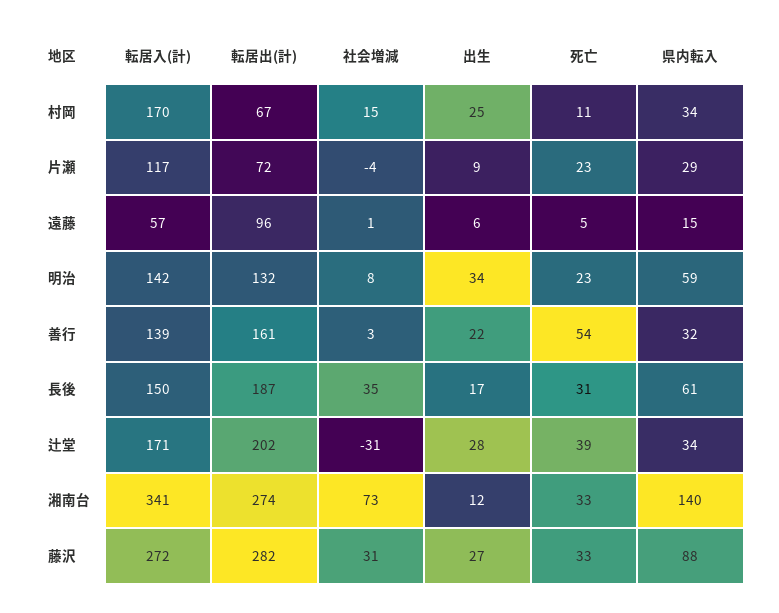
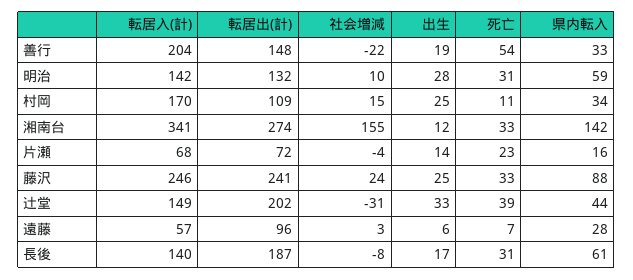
  {
    "転居入(計)": {
      "村岡": 170,
-     "片瀬": 117,
+     "片瀬": 68,
      "遠藤": 57,
      "明治": 142,
-     "善行": 139,
+     "善行": 204,
-     "長後": 150,
+     "長後": 140,
-     "辻堂": 171,
+     "辻堂": 149,
      "湘南台": 341,
-     "藤沢": 272
+     "藤沢": 246
    },
    "転居出(計)": {
-     "村岡": 67,
+     "村岡": 109,
      "片瀬": 72,
      "遠藤": 96,
      "明治": 132,
-     "善行": 161,
+     "善行": 148,
      "長後": 187,
      "辻堂": 202,
      "湘南台": 274,
-     "藤沢": 282
+     "藤沢": 241
    },
    "社会増減": {
      "村岡": 15,
      "片瀬": -4,
-     "遠藤": 1,
+     "遠藤": 3,
-     "明治": 8,
+     "明治": 10,
-     "善行": 3,
+     "善行": -22,
-     "長後": 35,
+     "長後": -8,
      "辻堂": -31,
-     "湘南台": 73,
+     "湘南台": 155,
-     "藤沢": 31
+     "藤沢": 24
    },
    "出生": {
      "村岡": 25,
-     "片瀬": 9,
+     "片瀬": 14,
      "遠藤": 6,
-     "明治": 34,
+     "明治": 28,
-     "善行": 22,
+     "善行": 19,
      "長後": 17,
-     "辻堂": 28,
+     "辻堂": 33,
      "湘南台": 12,
-     "藤沢": 27
+     "藤沢": 25
    },
    "死亡": {
      "村岡": 11,
      "片瀬": 23,
-     "遠藤": 5,
+     "遠藤": 7,
-     "明治": 23,
+     "明治": 31,
      "善行": 54,
      "長後": 31,
      "辻堂": 39,
      "湘南台": 33,
      "藤沢": 33
    },
    "県内転入": {
      "村岡": 34,
-     "片瀬": 29,
+     "片瀬": 16,
-     "遠藤": 15,
+     "遠藤": 28,
      "明治": 59,
-     "善行": 32,
+     "善行": 33,
      "長後": 61,
-     "辻堂": 34,
+     "辻堂": 44,
-     "湘南台": 140,
+     "湘南台": 142,
      "藤沢": 88
    }
  }

